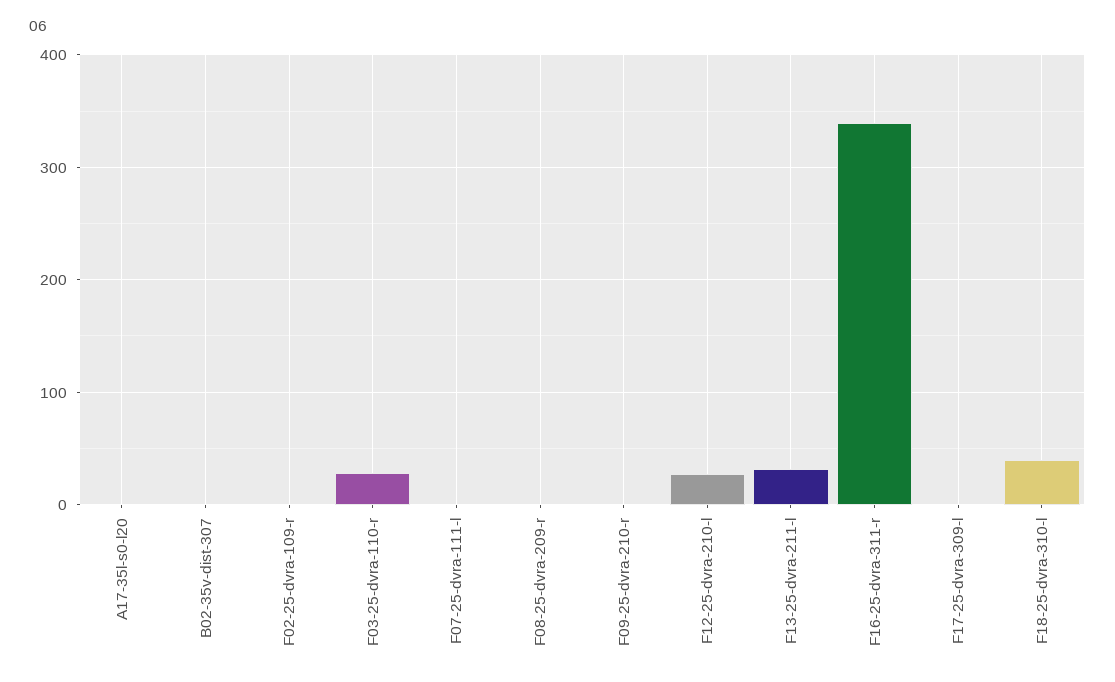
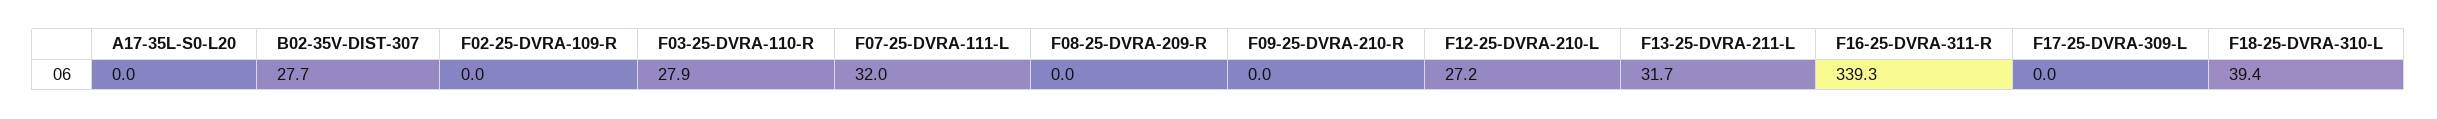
  {
    "A17-35l-s0-l20": 0,
-   "B02-35v-dist-307": 0,
+   "B02-35v-dist-307": 27.7,
    "F02-25-dvra-109-r": 0,
    "F03-25-dvra-110-r": 27.9,
-   "F07-25-dvra-111-l": 0,
+   "F07-25-dvra-111-l": 32,
    "F08-25-dvra-209-r": 0,
    "F09-25-dvra-210-r": 0,
    "F12-25-dvra-210-l": 27.2,
    "F13-25-dvra-211-l": 31.7,
    "F16-25-dvra-311-r": 339.3,
    "F17-25-dvra-309-l": 0,
    "F18-25-dvra-310-l": 39.4
  }

